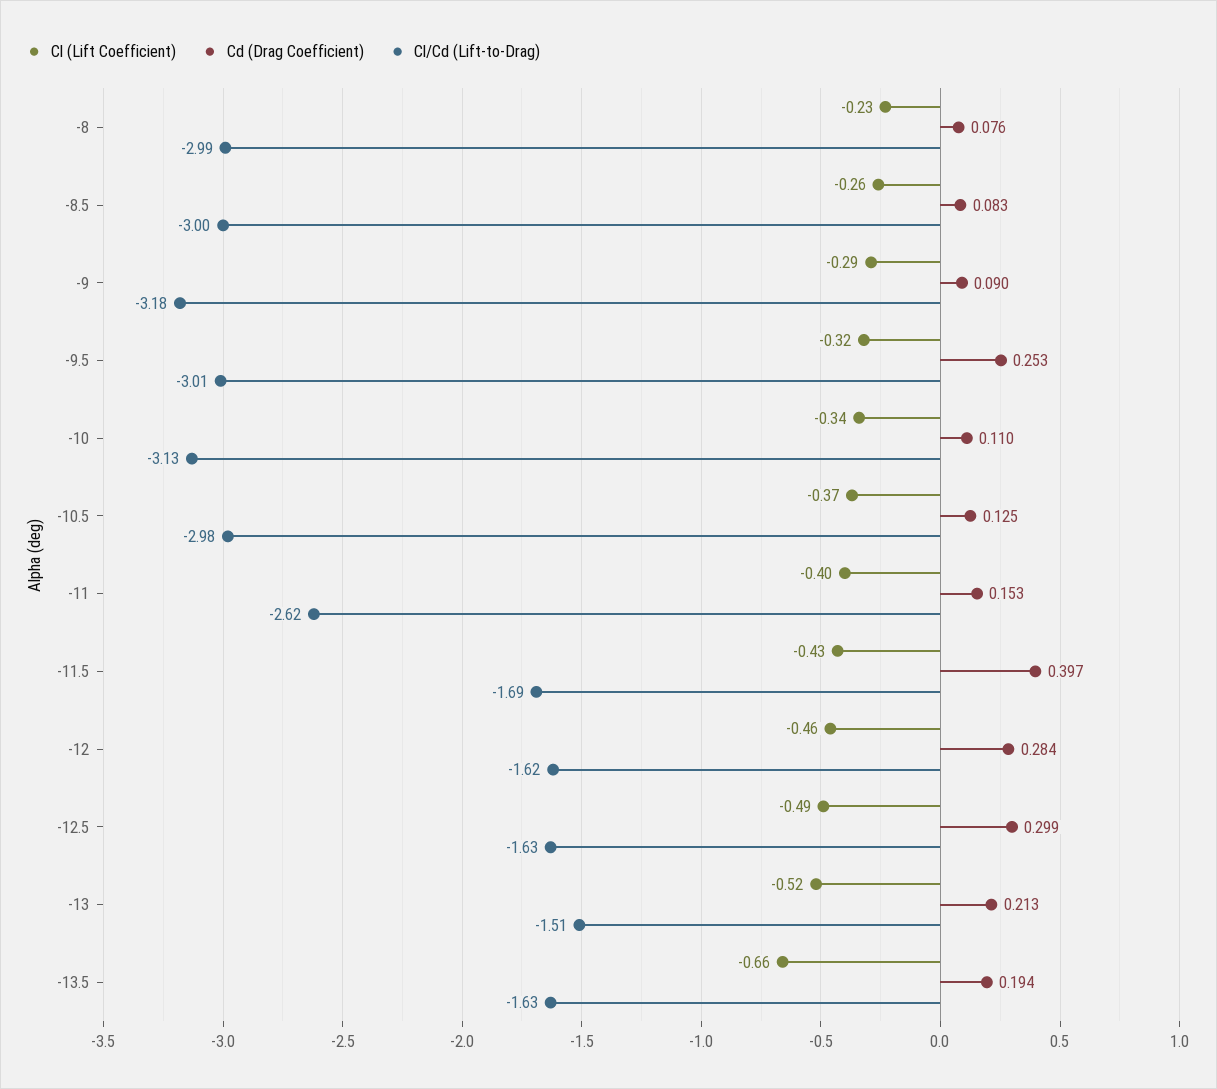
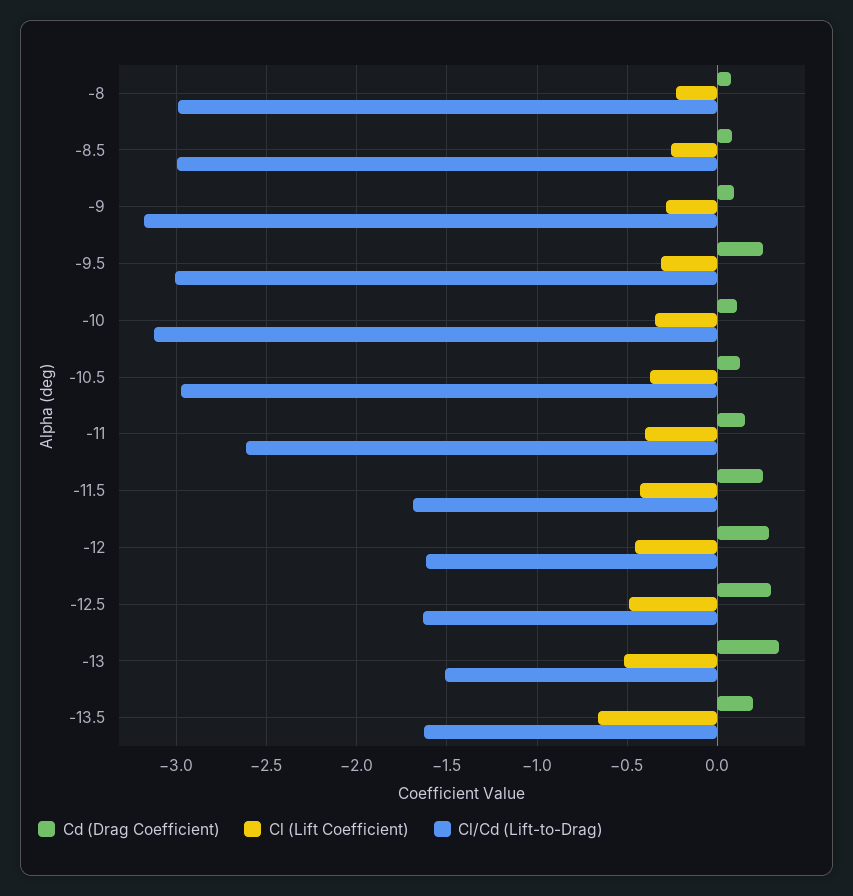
  {
    "Cl (Lift Coefficient)": {
      "-8": -0.23,
      "-8.5": -0.26,
      "-9": -0.29,
      "-9.5": -0.32,
      "-10": -0.34,
      "-10.5": -0.37,
      "-11": -0.4,
      "-11.5": -0.43,
      "-12": -0.46,
      "-12.5": -0.49,
      "-13": -0.52,
      "-13.5": -0.66
    },
    "Cd (Drag Coefficient)": {
      "-8": 0.076,
      "-8.5": 0.083,
      "-9": 0.09,
      "-9.5": 0.253,
      "-10": 0.11,
      "-10.5": 0.125,
      "-11": 0.153,
-     "-11.5": 0.397,
+     "-11.5": 0.25,
      "-12": 0.284,
      "-12.5": 0.299,
-     "-13": 0.213,
+     "-13": 0.35,
      "-13.5": 0.194
    },
    "Cl/Cd (Lift-to-Drag)": {
      "-8": -2.99,
      "-8.5": -3,
      "-9": -3.18,
      "-9.5": -3.01,
      "-10": -3.13,
      "-10.5": -2.98,
      "-11": -2.62,
      "-11.5": -1.69,
      "-12": -1.62,
      "-12.5": -1.63,
      "-13": -1.51,
      "-13.5": -1.63
    }
  }

